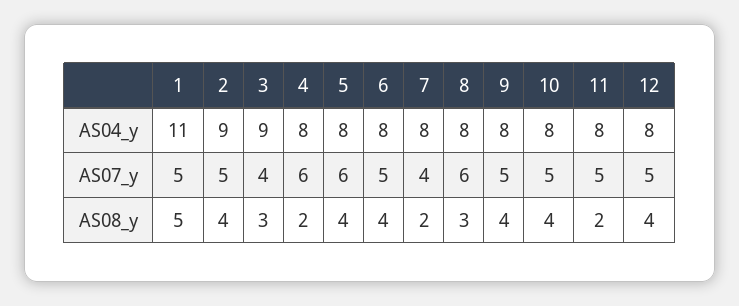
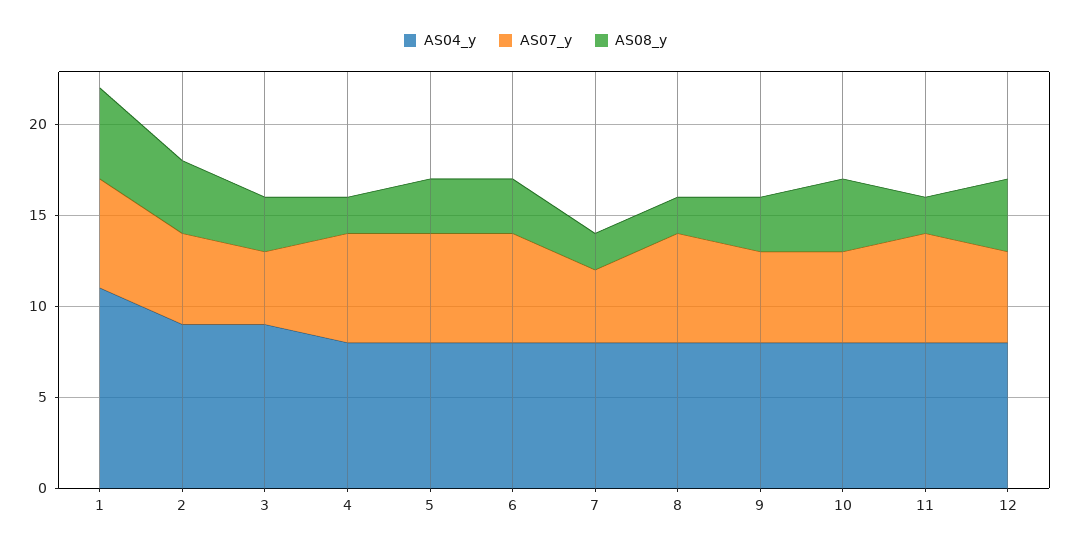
  {
    "AS04_y": {
      "1": 11,
      "2": 9,
      "3": 9,
      "4": 8,
      "5": 8,
      "6": 8,
      "7": 8,
      "8": 8,
      "9": 8,
      "10": 8,
      "11": 8,
      "12": 8
    },
    "AS07_y": {
-     "1": 5,
+     "1": 6,
      "2": 5,
      "3": 4,
      "4": 6,
      "5": 6,
-     "6": 5,
+     "6": 6,
      "7": 4,
      "8": 6,
      "9": 5,
      "10": 5,
-     "11": 5,
+     "11": 6,
      "12": 5
    },
    "AS08_y": {
      "1": 5,
      "2": 4,
      "3": 3,
      "4": 2,
-     "5": 4,
+     "5": 3,
-     "6": 4,
+     "6": 3,
      "7": 2,
-     "8": 3,
+     "8": 2,
-     "9": 4,
+     "9": 3,
      "10": 4,
      "11": 2,
      "12": 4
    }
  }

